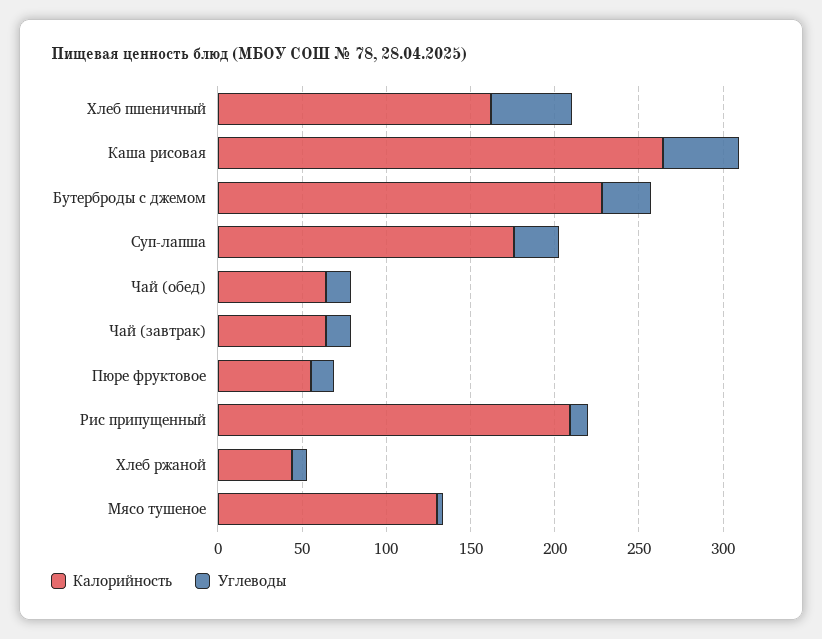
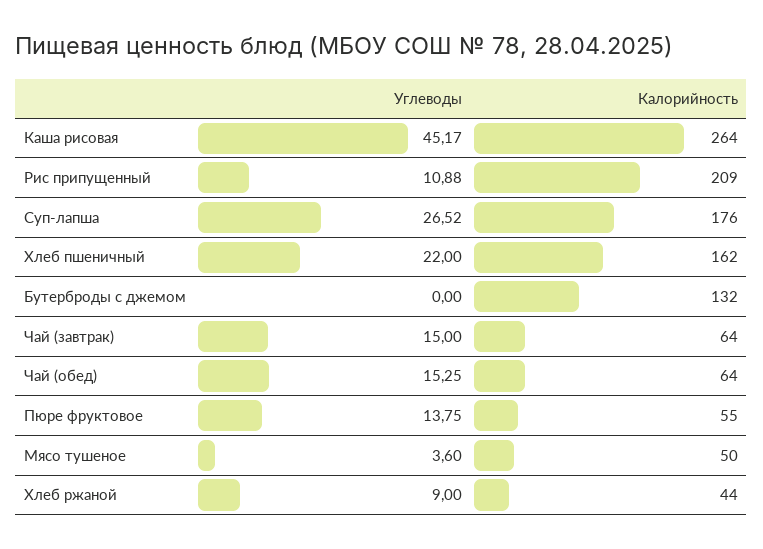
  {
    "Калорийность": {
      "Хлеб пшеничный": 162,
      "Каша рисовая": 264,
-     "Бутерброды с джемом": 230,
+     "Бутерброды с джемом": 132,
      "Суп-лапша": 176,
      "Чай (обед)": 64,
      "Чай (завтрак)": 64,
      "Пюре фруктовое": 55,
      "Рис припущенный": 209,
      "Хлеб ржаной": 44,
-     "Мясо тушеное": 130
+     "Мясо тушеное": 50
    },
    "Углеводы": {
-     "Хлеб пшеничный": 50,
+     "Хлеб пшеничный": 22,
      "Каша рисовая": 45.17,
-     "Бутерброды с джемом": 30,
+     "Бутерброды с джемом": 0,
      "Суп-лапша": 26.52,
      "Чай (обед)": 15.25,
      "Чай (завтрак)": 15,
      "Пюре фруктовое": 13.75,
      "Рис припущенный": 10.88,
      "Хлеб ржаной": 9,
      "Мясо тушеное": 3.6
    }
  }

